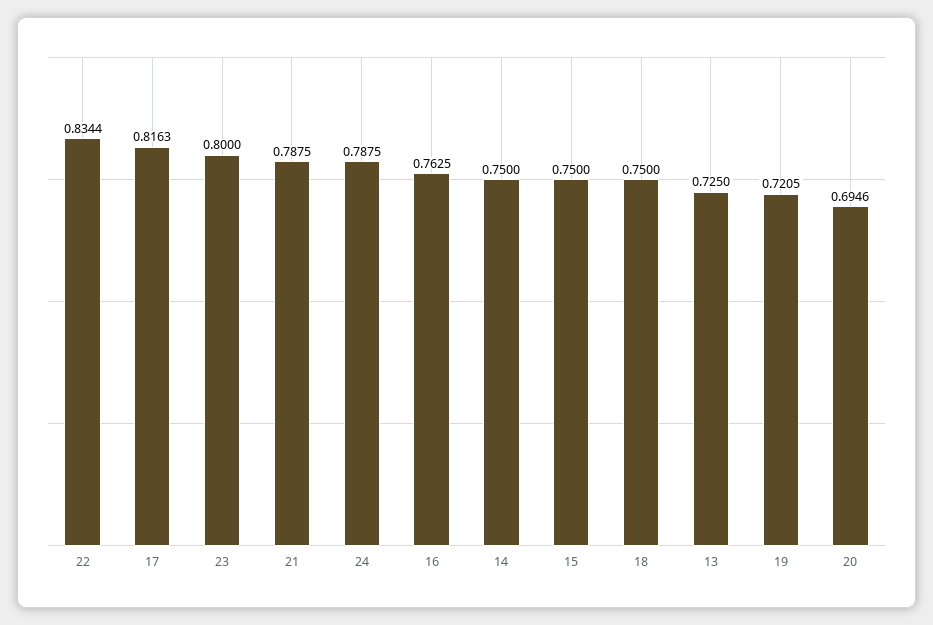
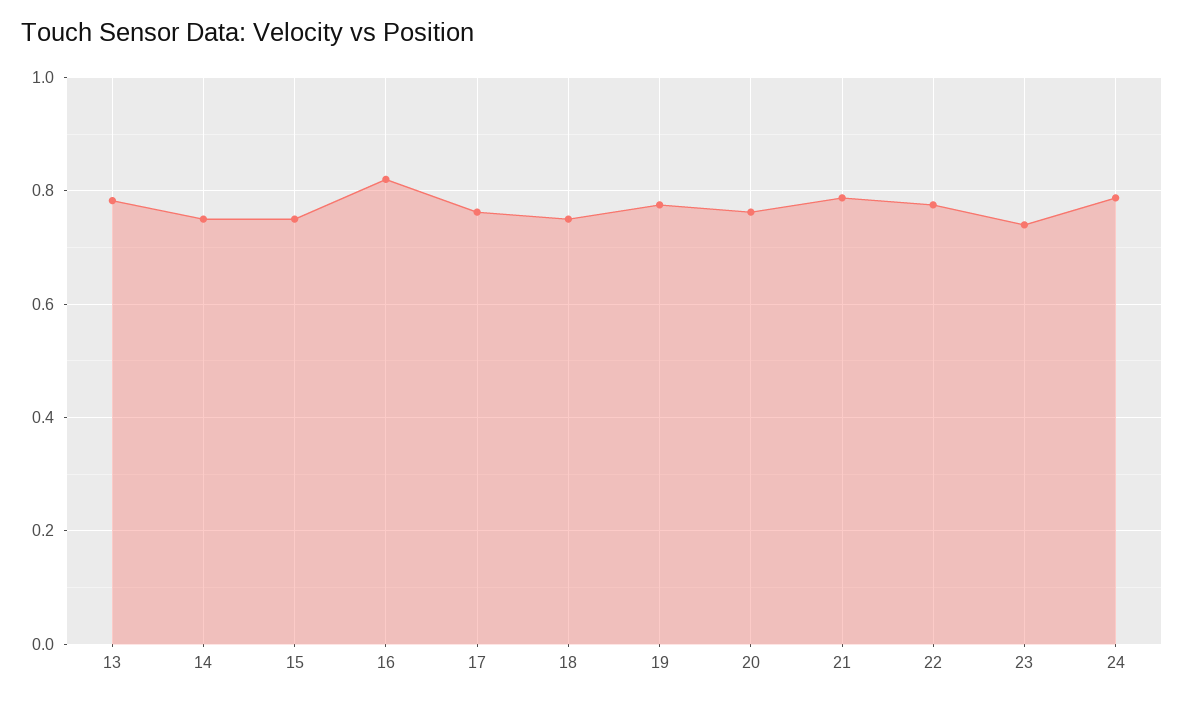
  {
-   "22": 0.8344,
+   "22": 0.78,
-   "17": 0.8163,
+   "17": 0.76,
-   "23": 0.8,
+   "23": 0.74,
    "21": 0.7875,
    "24": 0.7875,
-   "16": 0.7625,
+   "16": 0.82,
    "14": 0.75,
    "15": 0.75,
    "18": 0.75,
-   "13": 0.725,
+   "13": 0.78,
-   "19": 0.7205,
+   "19": 0.78,
-   "20": 0.6946
+   "20": 0.76
  }

